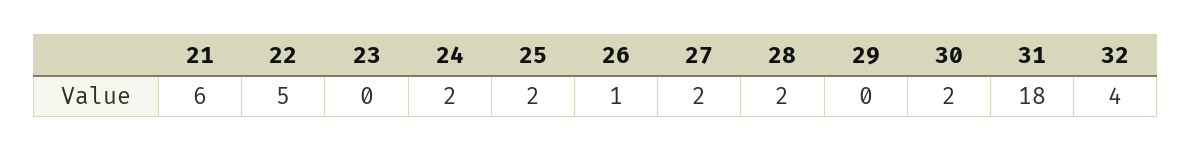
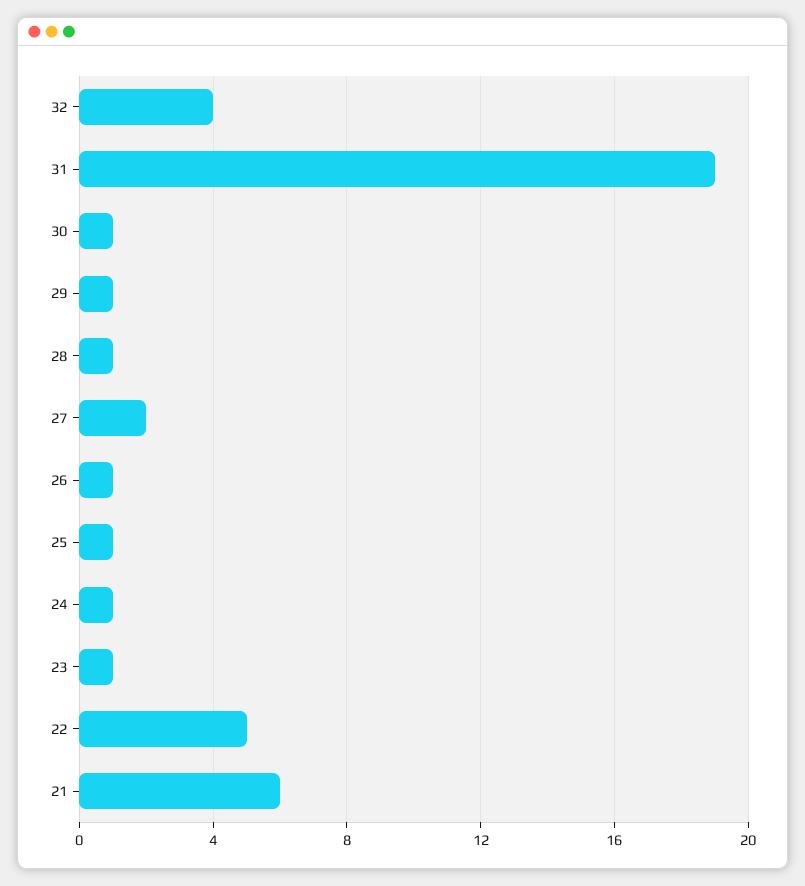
  {
    "21": 6,
    "22": 5,
-   "23": 0,
+   "23": 1,
-   "24": 2,
+   "24": 1,
-   "25": 2,
+   "25": 1,
    "26": 1,
    "27": 2,
-   "28": 2,
+   "28": 1,
-   "29": 0,
+   "29": 1,
-   "30": 2,
+   "30": 1,
-   "31": 18,
+   "31": 19,
    "32": 4
  }

